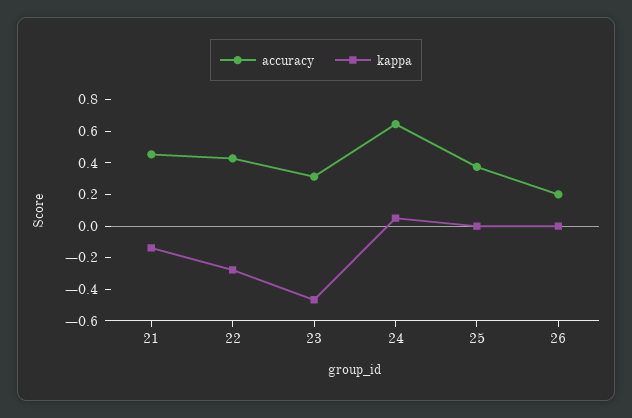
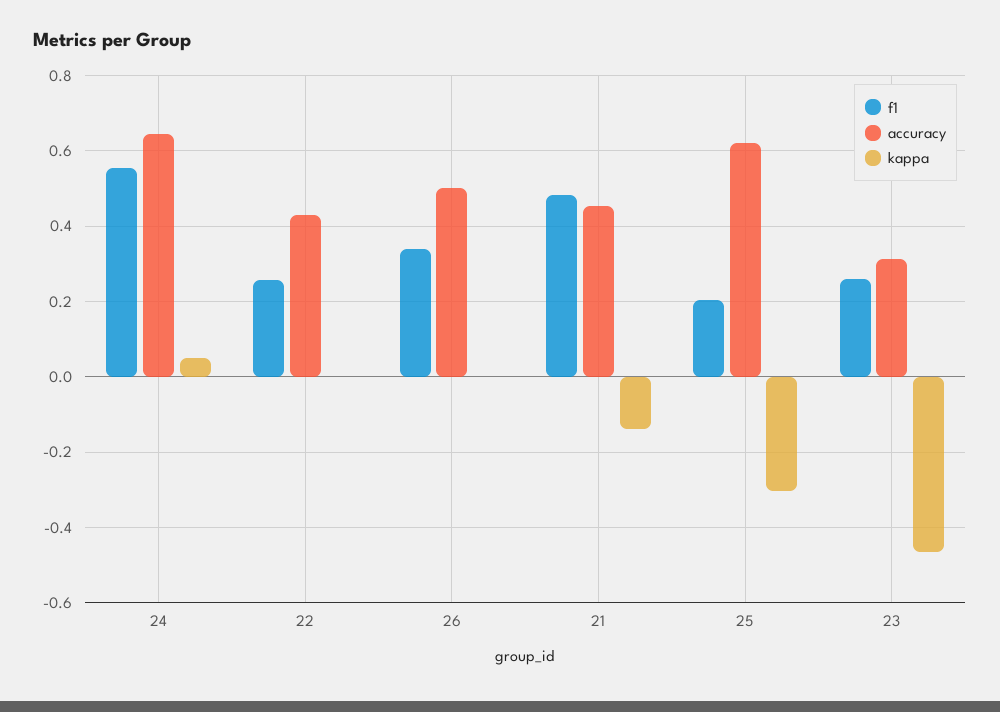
  {
    "accuracy": {
      "21": 0.46,
      "22": 0.42,
      "23": 0.32,
      "24": 0.64,
-     "25": 0.4,
+     "25": 0.62,
-     "26": 0.2
+     "26": 0.5
    },
    "kappa": {
      "21": -0.14,
-     "22": -0.3,
+     "22": 0,
      "23": -0.46,
      "24": 0.06,
-     "25": 0,
+     "25": -0.3,
      "26": 0
-   }
+   },
+   "f1": {
+     "24": 0.56,
+     "22": 0.26,
+     "26": 0.34,
+     "21": 0.48,
+     "25": 0.2,
+     "23": 0.26
+   }
  }

